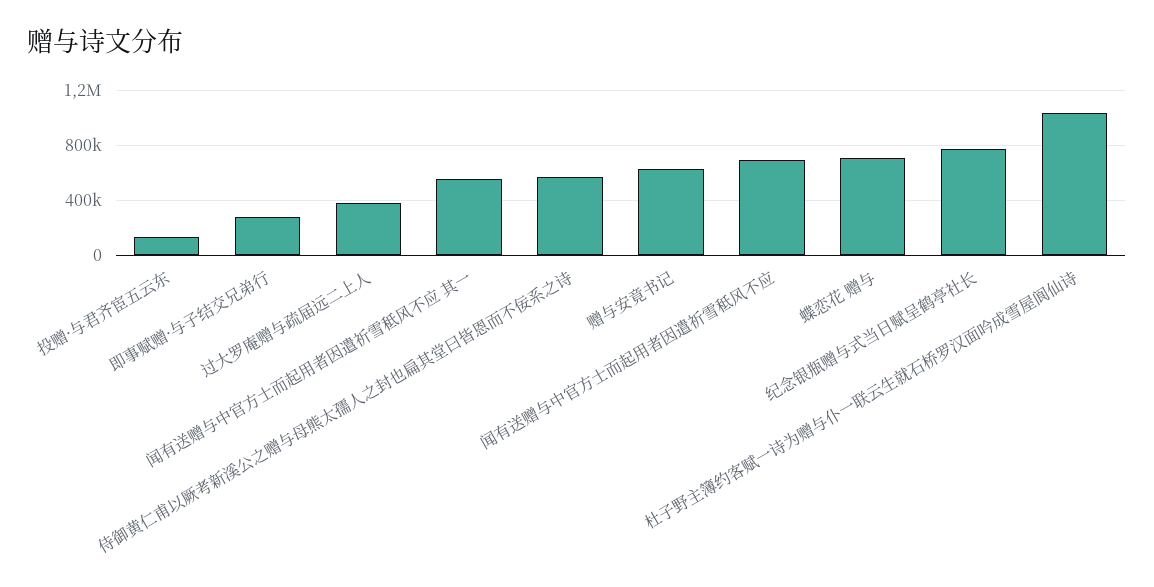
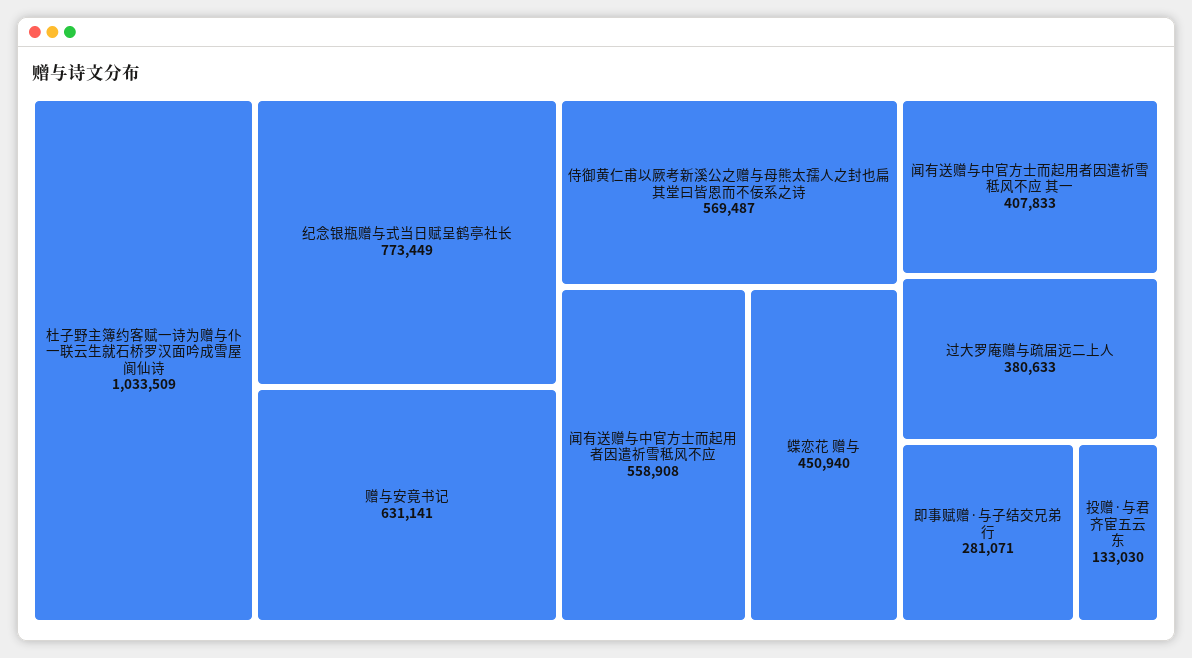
  {
    "投赠·与君齐宦五云东": 133030,
    "即事赋赠·与子结交兄弟行": 281071,
    "过大罗庵赠与疏届远二上人": 380633,
-   "闻有送赠与中官方士而起用者因遣祈雪秪风不应 其一": 550000,
+   "闻有送赠与中官方士而起用者因遣祈雪秪风不应 其一": 407833,
    "侍御黄仁甫以厥考新溪公之赠与母熊太孺人之封也扁其堂曰皆恩而不佞系之诗": 569487,
    "赠与安竟书记": 631141,
-   "闻有送赠与中官方士而起用者因遣祈雪秪风不应": 700000,
+   "闻有送赠与中官方士而起用者因遣祈雪秪风不应": 558908,
-   "蝶恋花 赠与": 700000,
+   "蝶恋花 赠与": 450940,
    "纪念银瓶赠与式当日赋呈鹤亭社长": 773449,
    "杜子野主簿约客赋一诗为赠与仆一联云生就石桥罗汉面吟成雪屋阆仙诗": 1033509
  }

